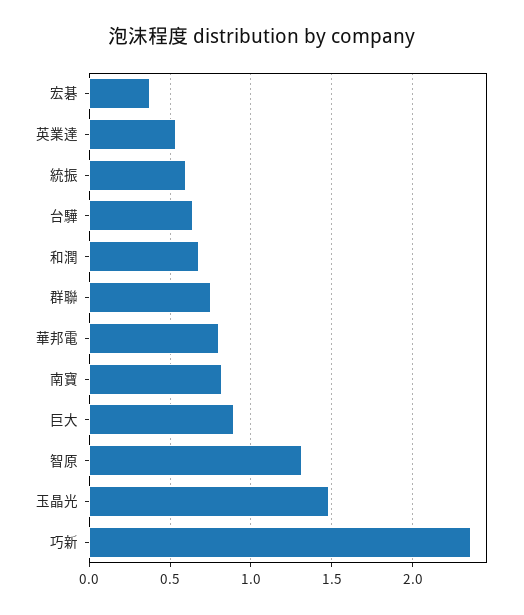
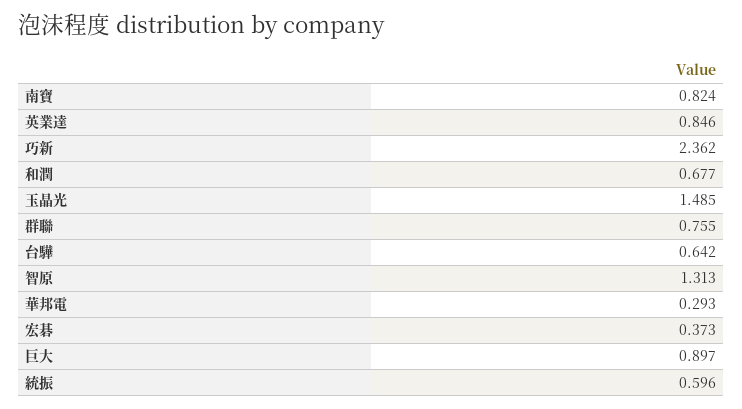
  {
    "宏碁": 0.373,
-   "英業達": 0.55,
+   "英業達": 0.846,
    "統振": 0.596,
    "台驊": 0.642,
    "和潤": 0.677,
    "群聯": 0.755,
-   "華邦電": 0.8,
+   "華邦電": 0.293,
    "南寶": 0.824,
    "巨大": 0.897,
    "智原": 1.313,
    "玉晶光": 1.485,
    "巧新": 2.362
  }

